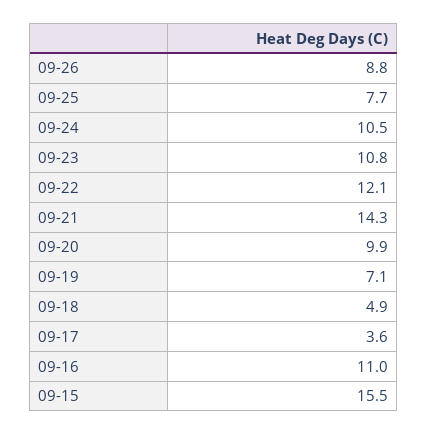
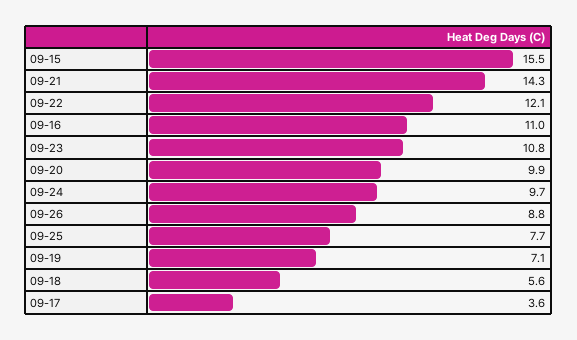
  {
    "09-26": 8.8,
    "09-25": 7.7,
-   "09-24": 10.5,
+   "09-24": 9.7,
    "09-23": 10.8,
    "09-22": 12.1,
    "09-21": 14.3,
    "09-20": 9.9,
    "09-19": 7.1,
-   "09-18": 4.9,
+   "09-18": 5.6,
    "09-17": 3.6,
    "09-16": 11,
    "09-15": 15.5
  }

